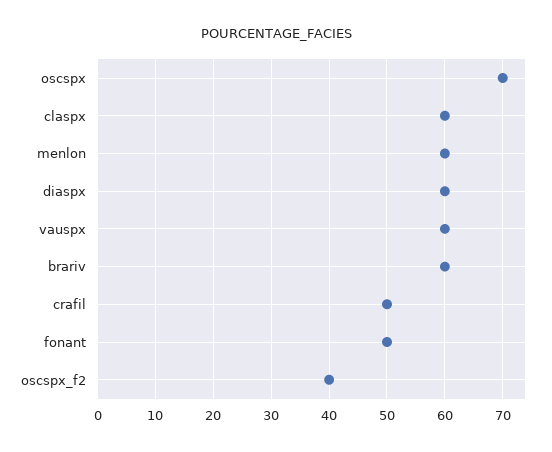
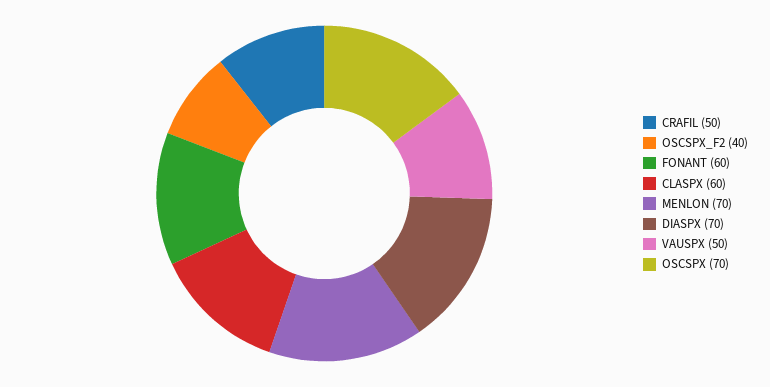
  {
    "oscspx": 70,
    "claspx": 60,
-   "menlon": 60,
+   "menlon": 70,
-   "diaspx": 60,
+   "diaspx": 70,
-   "vauspx": 60,
+   "vauspx": 50,
-   "brariv": 60,
    "crafil": 50,
-   "fonant": 50,
+   "fonant": 60,
    "oscspx_f2": 40
  }

